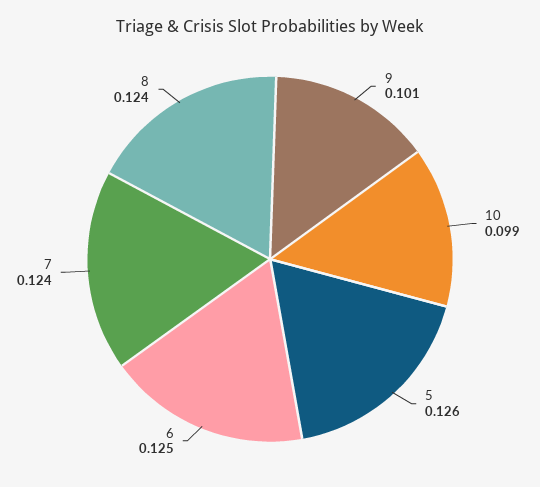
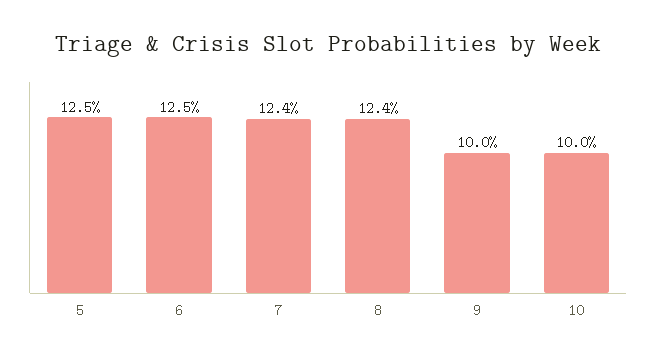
  {
-   "9": 0.101,
+   "9": 0.1,
-   "10": 0.099,
+   "10": 0.1,
-   "5": 0.126,
+   "5": 0.125,
    "6": 0.125,
    "7": 0.124,
    "8": 0.124
  }

